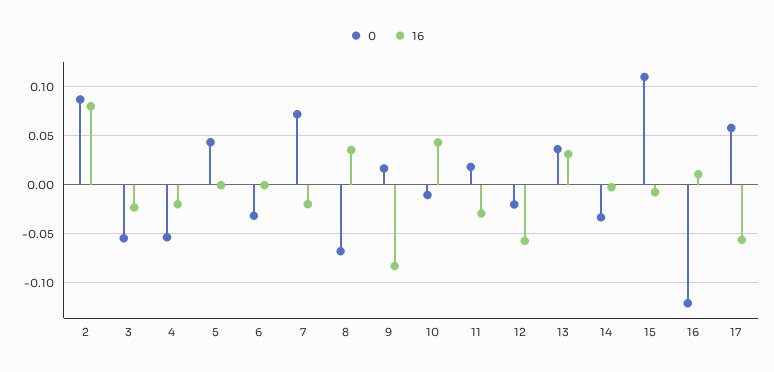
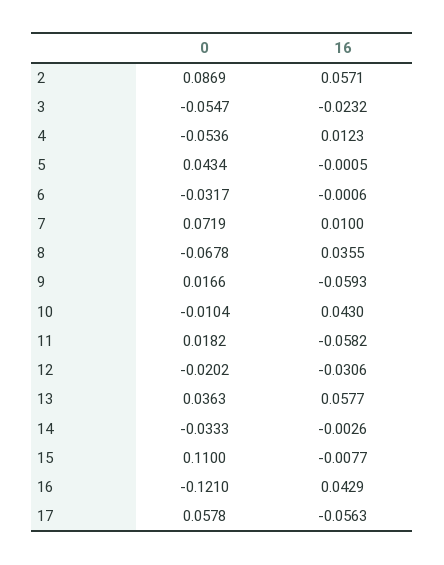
  {
    "0": {
      "2": 0.0869,
      "3": -0.0547,
      "4": -0.0536,
      "5": 0.0434,
      "6": -0.0317,
      "7": 0.0719,
      "8": -0.0678,
      "9": 0.0166,
      "10": -0.0104,
      "11": 0.0182,
      "12": -0.0202,
      "13": 0.0363,
      "14": -0.0333,
      "15": 0.11,
      "16": -0.121,
      "17": 0.0578
    },
    "16": {
-     "2": 0.08,
+     "2": 0.0571,
      "3": -0.0232,
-     "4": -0.02,
+     "4": 0.0123,
      "5": -0.0005,
      "6": -0.0006,
-     "7": -0.02,
+     "7": 0.01,
      "8": 0.0355,
-     "9": -0.08,
+     "9": -0.0593,
      "10": 0.043,
-     "11": -0.03,
+     "11": -0.0582,
-     "12": -0.06,
+     "12": -0.0306,
-     "13": 0.03,
+     "13": 0.0577,
      "14": -0.0026,
      "15": -0.0077,
-     "16": 0.01,
+     "16": 0.0429,
      "17": -0.0563
    }
  }

